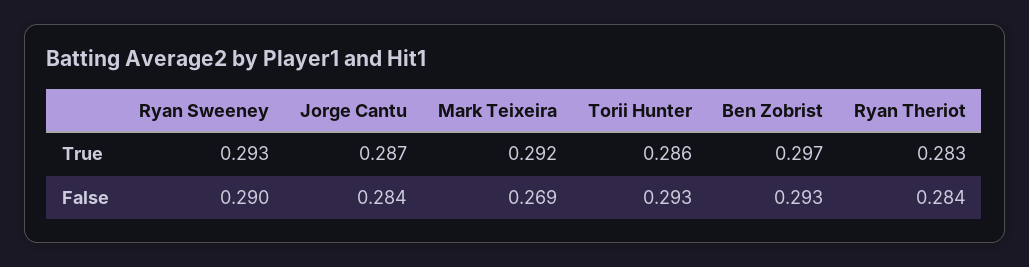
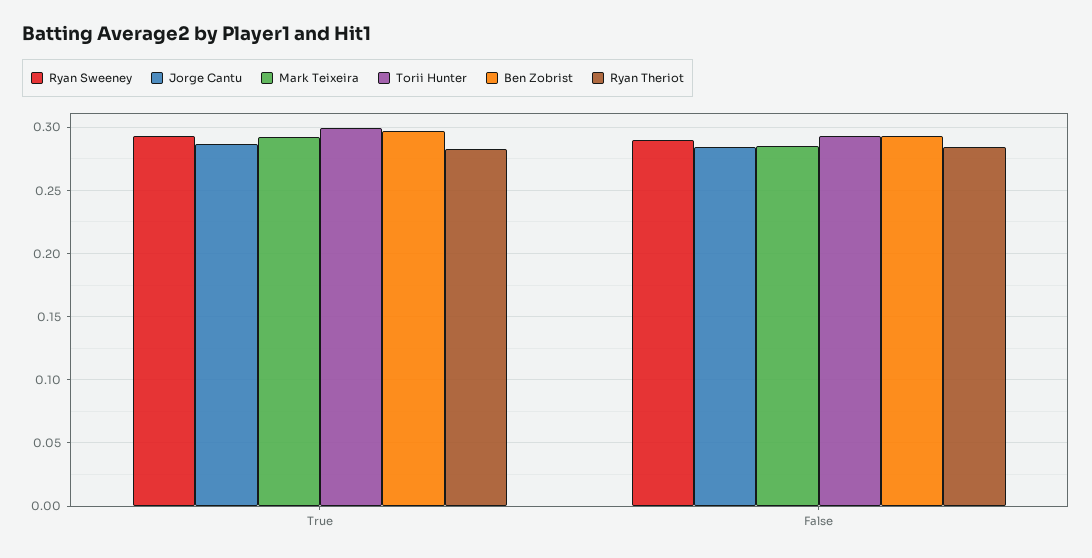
  {
    "Ryan Sweeney": {
      "True": 0.293,
      "False": 0.29
    },
    "Jorge Cantu": {
      "True": 0.287,
      "False": 0.284
    },
    "Mark Teixeira": {
      "True": 0.292,
-     "False": 0.269
+     "False": 0.285
    },
    "Torii Hunter": {
-     "True": 0.286,
+     "True": 0.3,
      "False": 0.293
    },
    "Ben Zobrist": {
      "True": 0.297,
      "False": 0.293
    },
    "Ryan Theriot": {
      "True": 0.283,
      "False": 0.284
    }
  }

